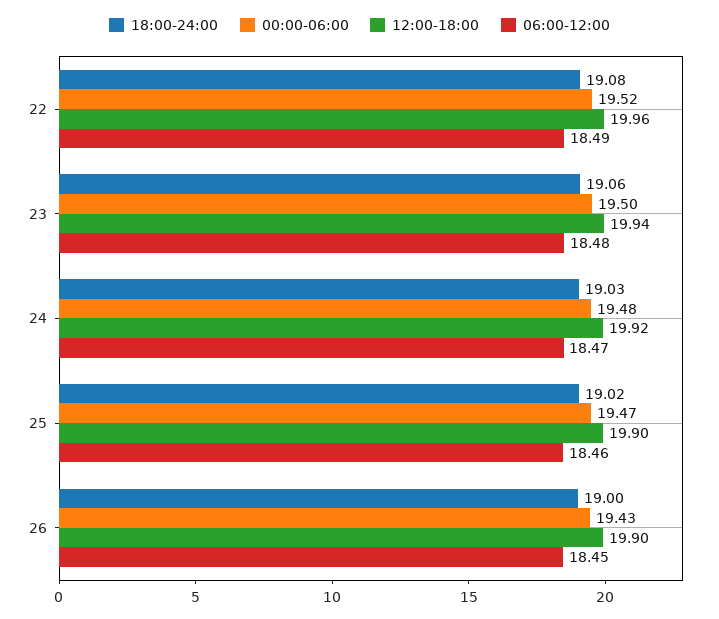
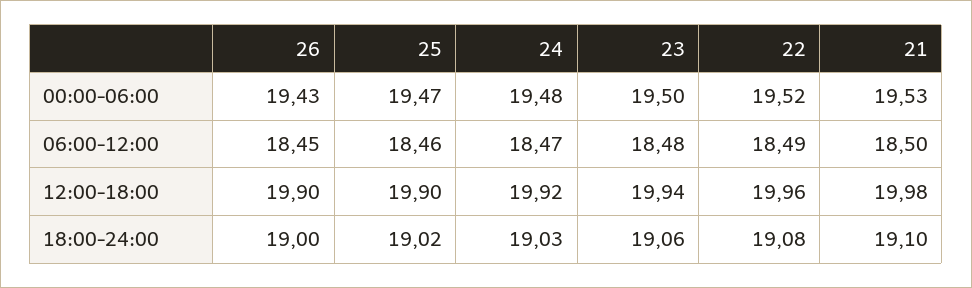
  {
    "18:00-24:00": {
      "22": 19.08,
      "23": 19.06,
      "24": 19.03,
      "25": 19.02,
-     "26": 19
+     "26": 19,
+     "21": 19.1
    },
    "00:00-06:00": {
      "22": 19.52,
      "23": 19.5,
      "24": 19.48,
      "25": 19.47,
-     "26": 19.43
+     "26": 19.43,
+     "21": 19.53
    },
    "12:00-18:00": {
      "22": 19.96,
      "23": 19.94,
      "24": 19.92,
      "25": 19.9,
-     "26": 19.9
+     "26": 19.9,
+     "21": 19.98
    },
    "06:00-12:00": {
      "22": 18.49,
      "23": 18.48,
      "24": 18.47,
      "25": 18.46,
-     "26": 18.45
+     "26": 18.45,
+     "21": 18.5
    }
  }

